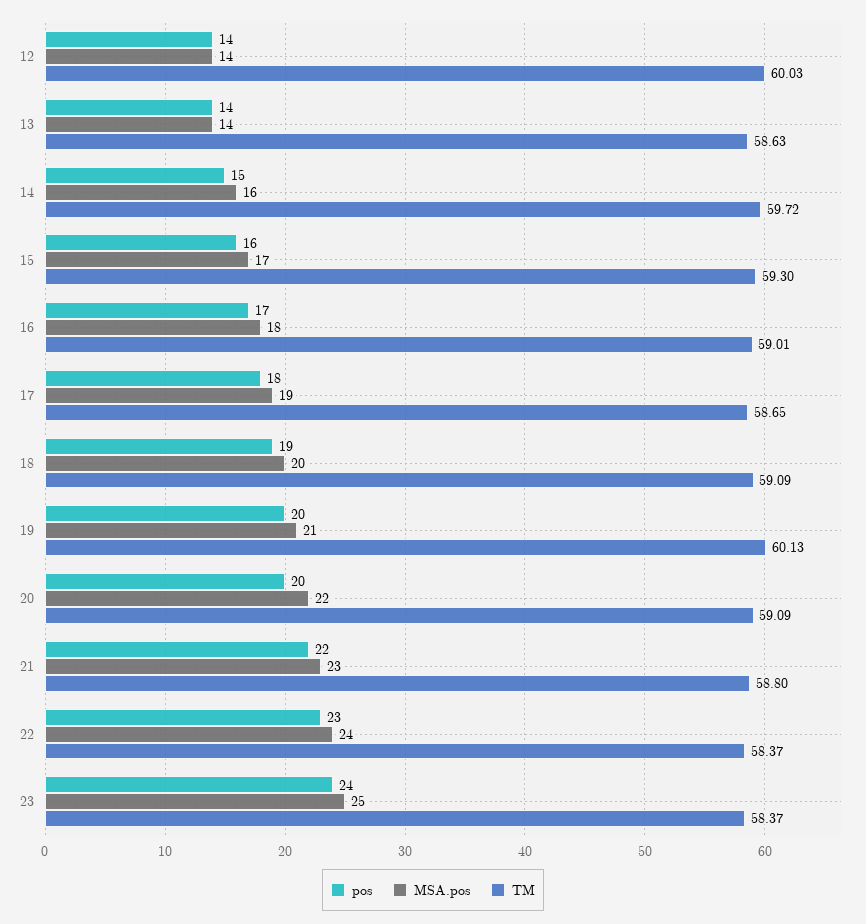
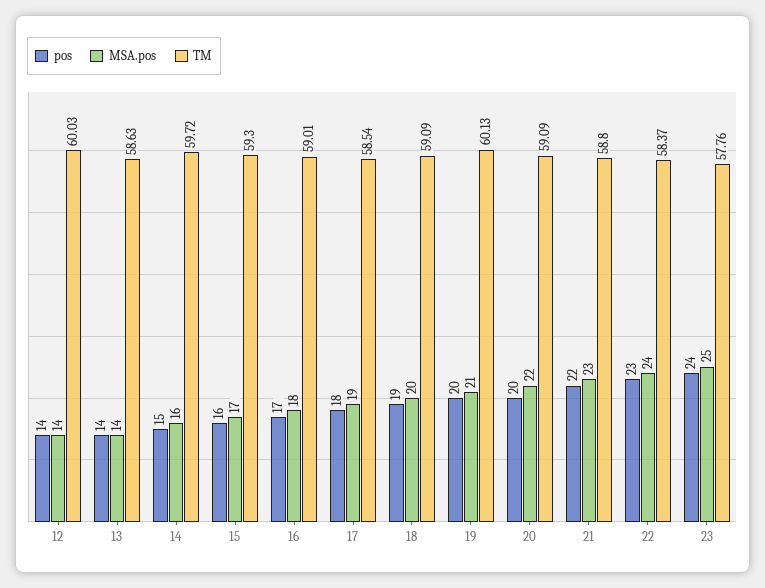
  {
    "pos": {
      "12": 14,
      "13": 14,
      "14": 15,
      "15": 16,
      "16": 17,
      "17": 18,
      "18": 19,
      "19": 20,
      "20": 20,
      "21": 22,
      "22": 23,
      "23": 24
    },
    "MSA.pos": {
      "12": 14,
      "13": 14,
      "14": 16,
      "15": 17,
      "16": 18,
      "17": 19,
      "18": 20,
      "19": 21,
      "20": 22,
      "21": 23,
      "22": 24,
      "23": 25
    },
    "TM": {
      "12": 60.03,
      "13": 58.63,
      "14": 59.72,
      "15": 59.3,
      "16": 59.01,
-     "17": 58.65,
+     "17": 58.54,
      "18": 59.09,
      "19": 60.13,
      "20": 59.09,
      "21": 58.8,
      "22": 58.37,
-     "23": 58.37
+     "23": 57.76
    }
  }

